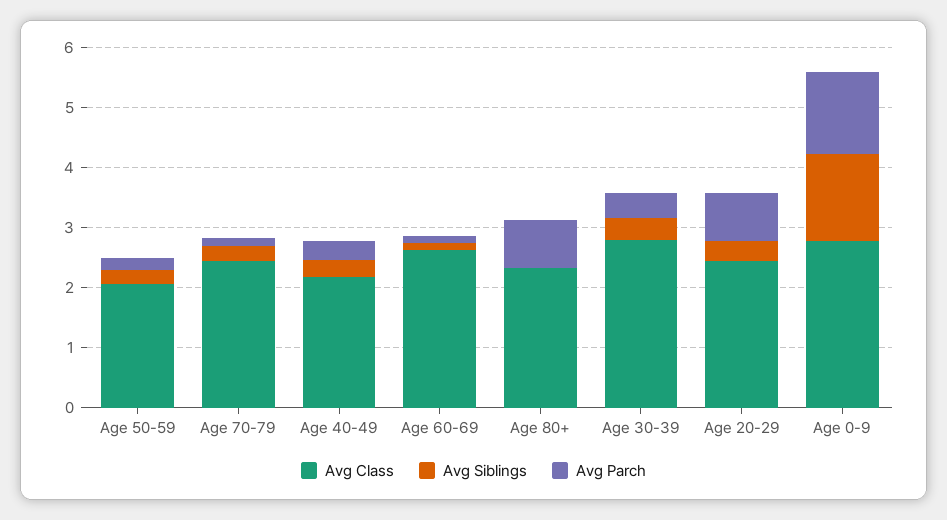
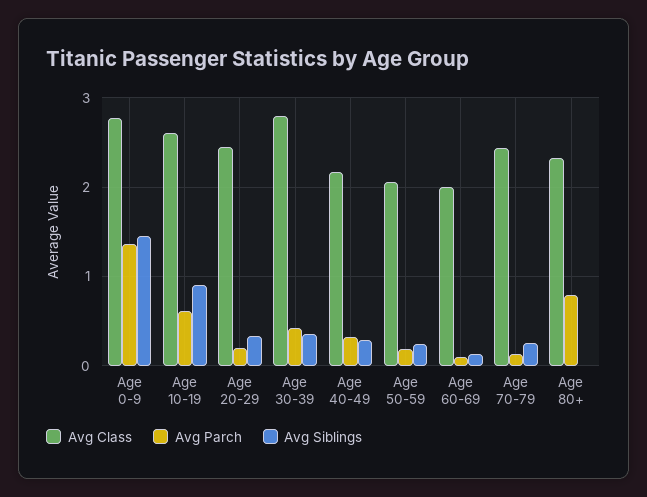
  {
    "Avg Class": {
      "Age 50-59": 2.1,
      "Age 70-79": 2.4,
      "Age 40-49": 2.2,
-     "Age 60-69": 2.6,
+     "Age 60-69": 2,
      "Age 80+": 2.3,
      "Age 30-39": 2.8,
      "Age 20-29": 2.5,
-     "Age 0-9": 2.8
+     "Age 0-9": 2.8,
+     "Age 10-19": 2.6
    },
    "Avg Siblings": {
      "Age 50-59": 0.2,
      "Age 70-79": 0.3,
      "Age 40-49": 0.3,
      "Age 60-69": 0.1,
      "Age 80+": 0,
      "Age 30-39": 0.4,
      "Age 20-29": 0.3,
-     "Age 0-9": 1.5
+     "Age 0-9": 1.5,
+     "Age 10-19": 0.9
    },
    "Avg Parch": {
      "Age 50-59": 0.2,
      "Age 70-79": 0.1,
      "Age 40-49": 0.3,
      "Age 60-69": 0.1,
      "Age 80+": 0.8,
      "Age 30-39": 0.4,
-     "Age 20-29": 0.8,
+     "Age 20-29": 0.2,
-     "Age 0-9": 1.4
+     "Age 0-9": 1.4,
+     "Age 10-19": 0.6
    }
  }

